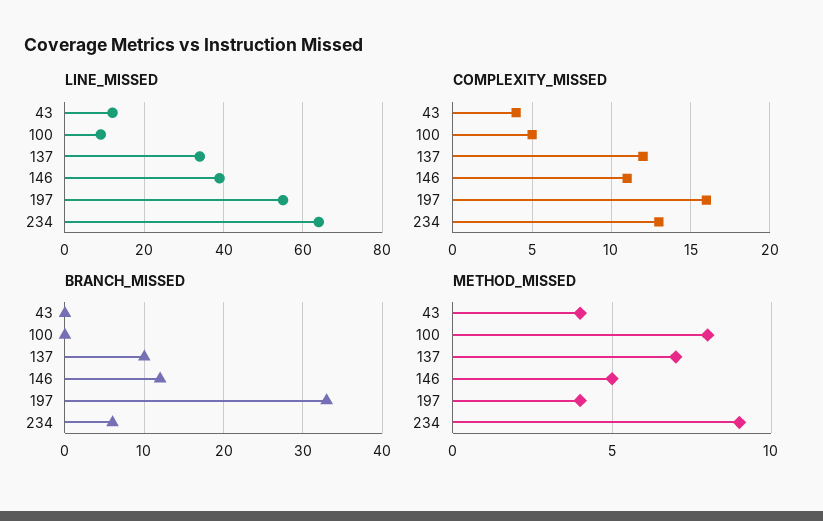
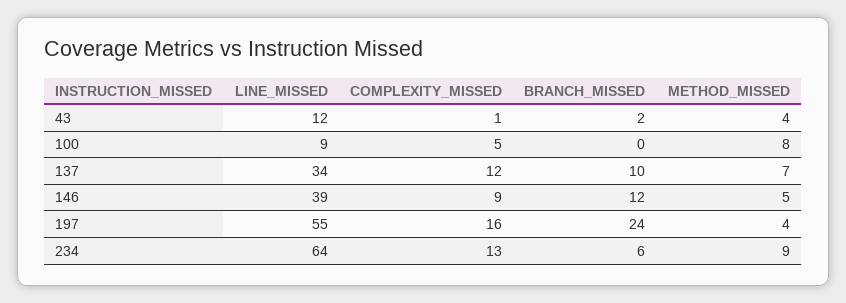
  {
    "LINE_MISSED": {
      "43": 12,
      "100": 9,
      "137": 34,
      "146": 39,
      "197": 55,
      "234": 64
    },
    "COMPLEXITY_MISSED": {
-     "43": 4,
+     "43": 1,
      "100": 5,
      "137": 12,
-     "146": 11,
+     "146": 9,
      "197": 16,
      "234": 13
    },
    "BRANCH_MISSED": {
-     "43": 0,
+     "43": 2,
      "100": 0,
      "137": 10,
      "146": 12,
-     "197": 33,
+     "197": 24,
      "234": 6
    },
    "METHOD_MISSED": {
      "43": 4,
      "100": 8,
      "137": 7,
      "146": 5,
      "197": 4,
      "234": 9
    }
  }

